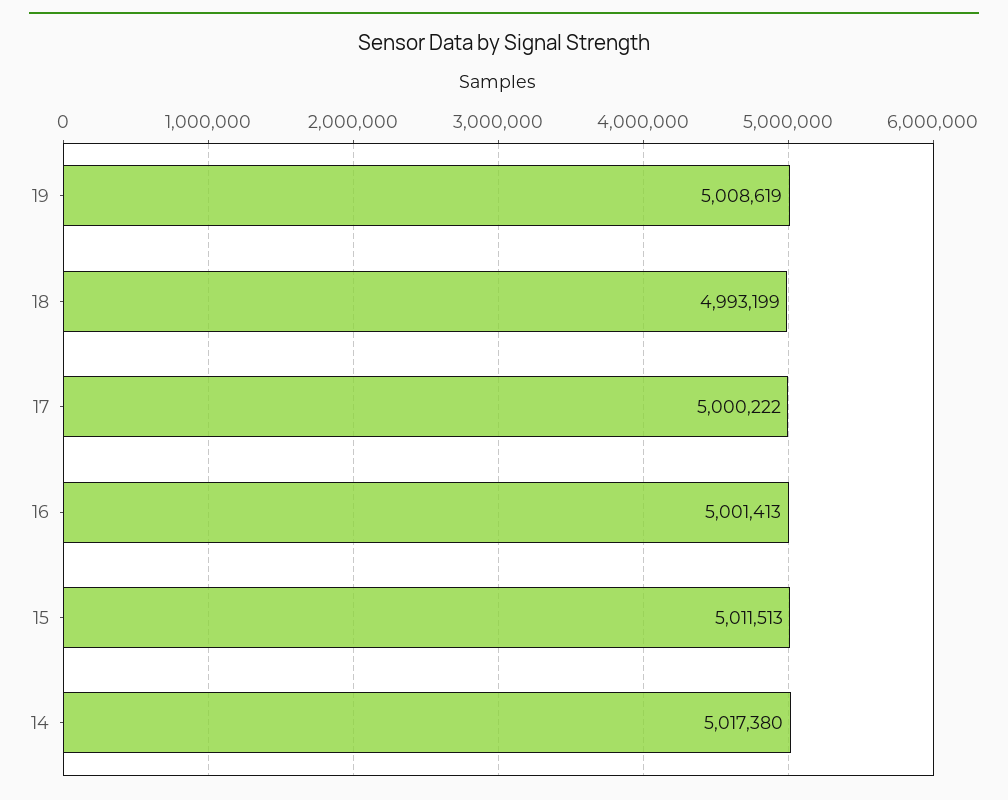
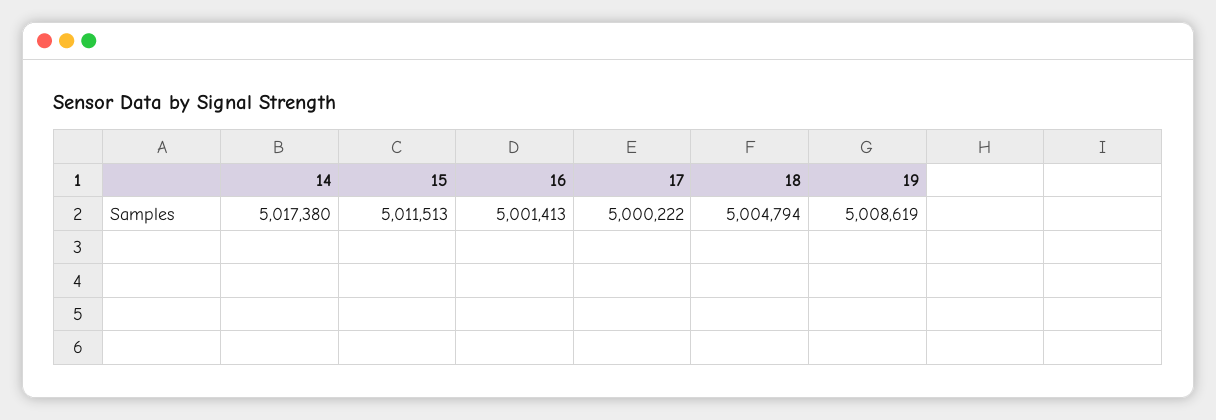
  {
    "19": 5008619,
-   "18": 4993199,
+   "18": 5004794,
    "17": 5000222,
    "16": 5001413,
    "15": 5011513,
    "14": 5017380
  }

